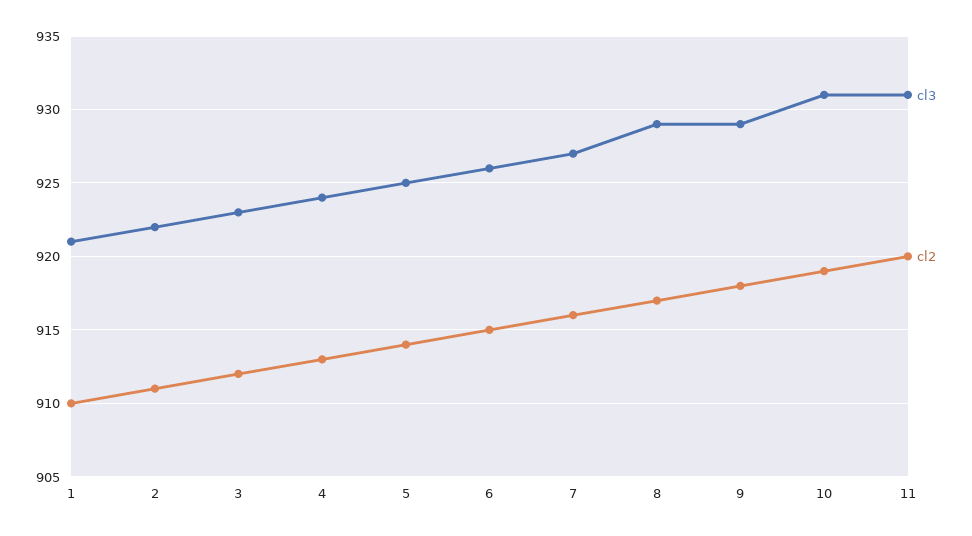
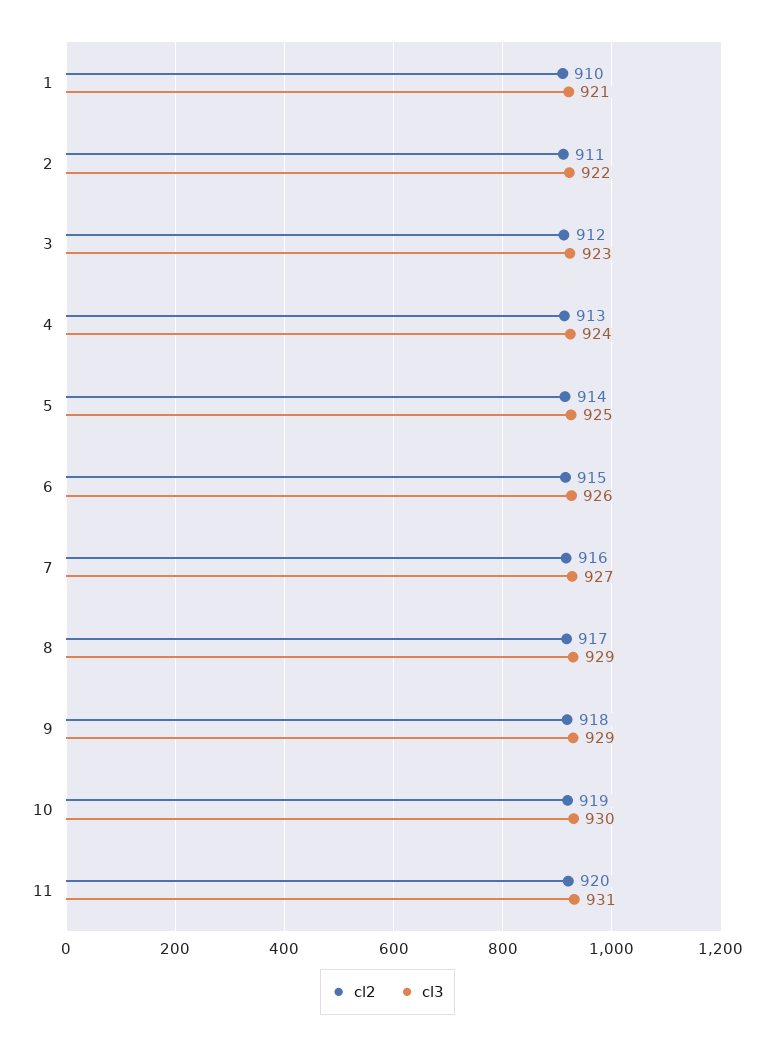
  {
    "cl3": {
      "1": 921,
      "2": 922,
      "3": 923,
      "4": 924,
      "5": 925,
      "6": 926,
      "7": 927,
      "8": 929,
      "9": 929,
-     "10": 931,
+     "10": 930,
      "11": 931
    },
    "cl2": {
      "1": 910,
      "2": 911,
      "3": 912,
      "4": 913,
      "5": 914,
      "6": 915,
      "7": 916,
      "8": 917,
      "9": 918,
      "10": 919,
      "11": 920
    }
  }

